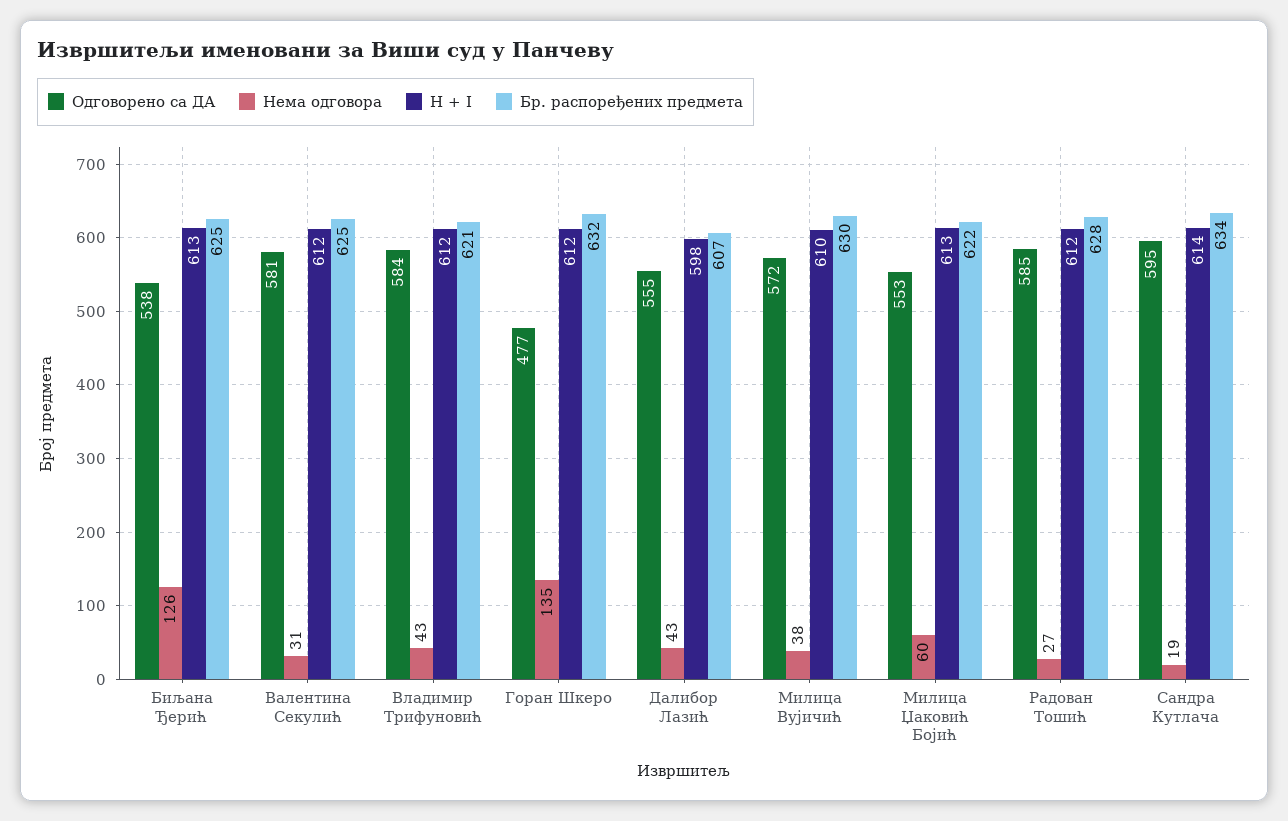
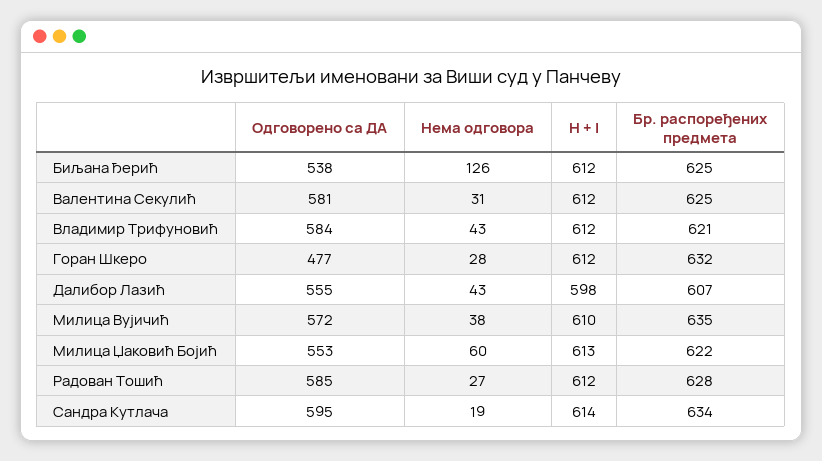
  {
    "Одговорено са ДА": {
      "Биљана Ђерић": 538,
      "Валентина Секулић": 581,
      "Владимир Трифуновић": 584,
      "Горан Шкеро": 477,
      "Далибор Лазић": 555,
      "Милица Вујичић": 572,
      "Милица Џаковић Бојић": 553,
      "Радован Тошић": 585,
      "Сандра Кутлача": 595
    },
    "Нема одговора": {
      "Биљана Ђерић": 126,
      "Валентина Секулић": 31,
      "Владимир Трифуновић": 43,
-     "Горан Шкеро": 135,
+     "Горан Шкеро": 28,
      "Далибор Лазић": 43,
      "Милица Вујичић": 38,
      "Милица Џаковић Бојић": 60,
      "Радован Тошић": 27,
      "Сандра Кутлача": 19
    },
    "H + I": {
-     "Биљана Ђерић": 613,
+     "Биљана Ђерић": 612,
      "Валентина Секулић": 612,
      "Владимир Трифуновић": 612,
      "Горан Шкеро": 612,
      "Далибор Лазић": 598,
      "Милица Вујичић": 610,
      "Милица Џаковић Бојић": 613,
      "Радован Тошић": 612,
      "Сандра Кутлача": 614
    },
    "Бр. распоређених предмета": {
      "Биљана Ђерић": 625,
      "Валентина Секулић": 625,
      "Владимир Трифуновић": 621,
      "Горан Шкеро": 632,
      "Далибор Лазић": 607,
-     "Милица Вујичић": 630,
+     "Милица Вујичић": 635,
      "Милица Џаковић Бојић": 622,
      "Радован Тошић": 628,
      "Сандра Кутлача": 634
    }
  }

